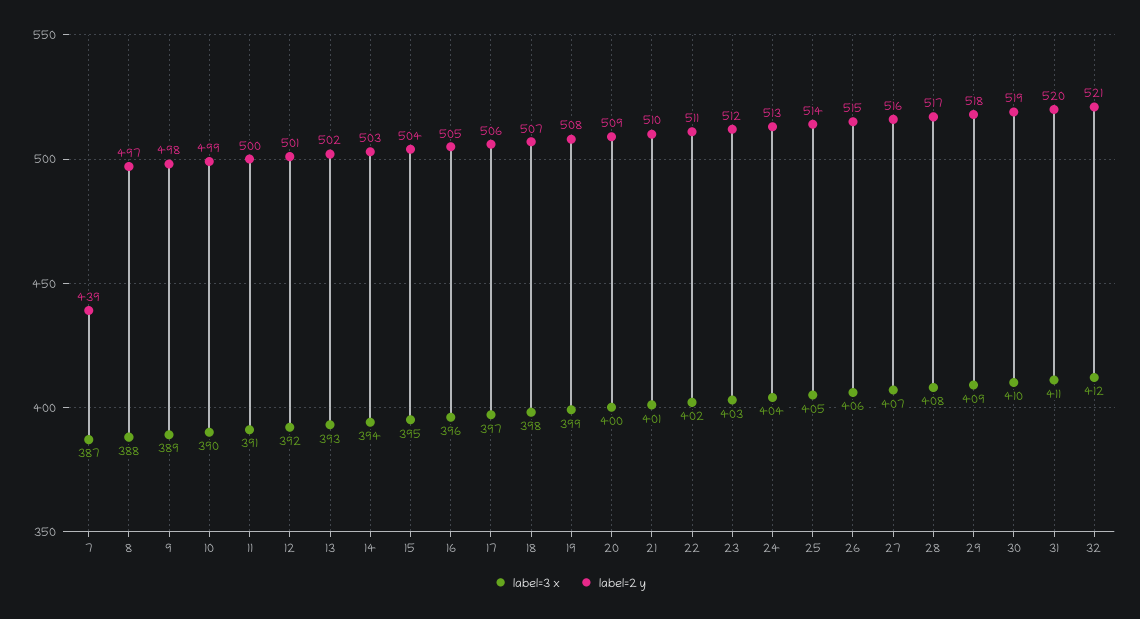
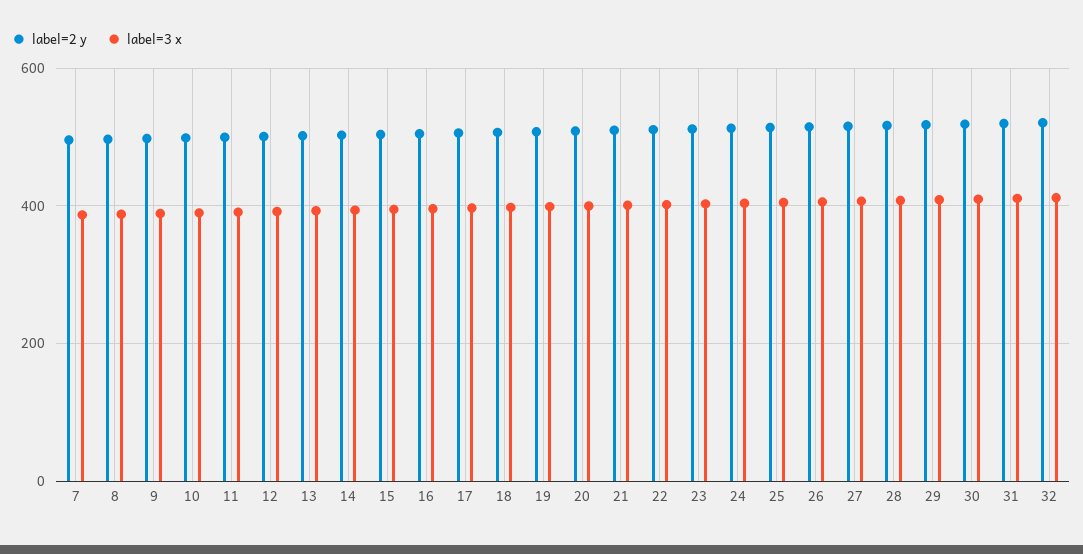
  {
    "label=3 x": {
      "7": 387,
      "8": 388,
      "9": 389,
      "10": 390,
      "11": 391,
      "12": 392,
      "13": 393,
      "14": 394,
      "15": 395,
      "16": 396,
      "17": 397,
      "18": 398,
      "19": 399,
      "20": 400,
      "21": 401,
      "22": 402,
      "23": 403,
      "24": 404,
      "25": 405,
      "26": 406,
      "27": 407,
      "28": 408,
      "29": 409,
      "30": 410,
      "31": 411,
      "32": 412
    },
    "label=2 y": {
-     "7": 439,
+     "7": 500,
      "8": 497,
      "9": 498,
      "10": 499,
      "11": 500,
      "12": 501,
      "13": 502,
      "14": 503,
      "15": 504,
      "16": 505,
      "17": 506,
      "18": 507,
      "19": 508,
      "20": 509,
      "21": 510,
      "22": 511,
      "23": 512,
      "24": 513,
      "25": 514,
      "26": 515,
      "27": 516,
      "28": 517,
      "29": 518,
      "30": 519,
      "31": 520,
      "32": 521
    }
  }

